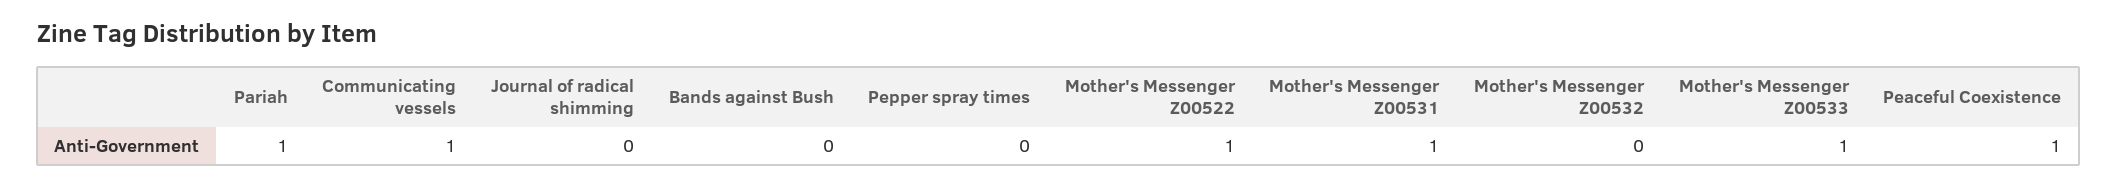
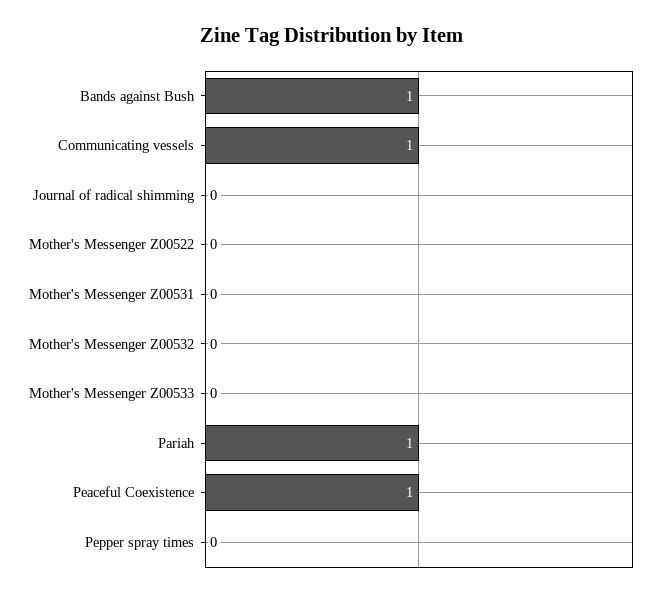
  {
    "Pariah": 1,
    "Communicating vessels": 1,
    "Journal of radical shimming": 0,
-   "Bands against Bush": 0,
+   "Bands against Bush": 1,
    "Pepper spray times": 0,
-   "Mother's Messenger Z00522": 1,
+   "Mother's Messenger Z00522": 0,
-   "Mother's Messenger Z00531": 1,
+   "Mother's Messenger Z00531": 0,
    "Mother's Messenger Z00532": 0,
-   "Mother's Messenger Z00533": 1,
+   "Mother's Messenger Z00533": 0,
    "Peaceful Coexistence": 1
  }

